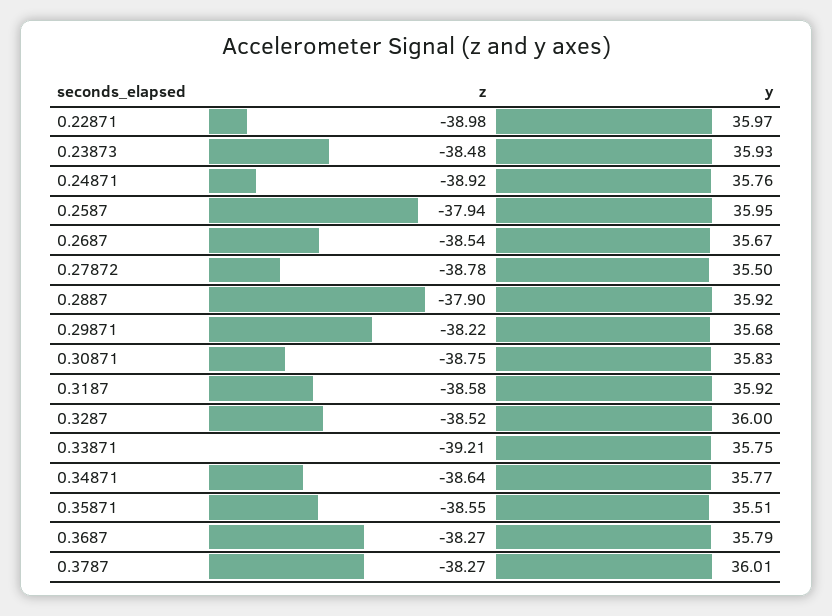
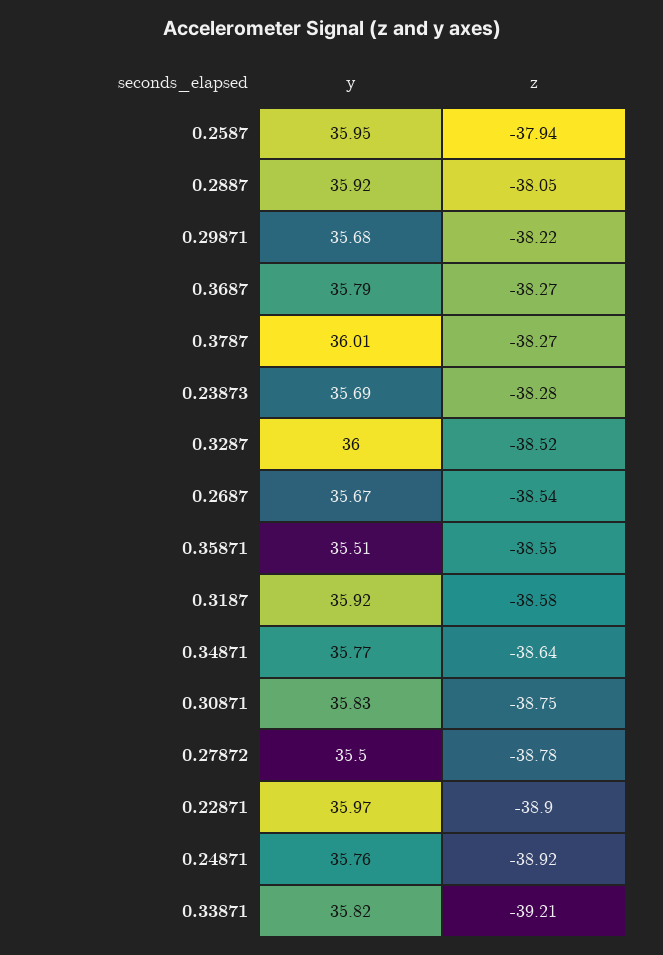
  {
    "z": {
-     "0.22871": -38.98,
+     "0.22871": -38.9,
-     "0.23873": -38.48,
+     "0.23873": -38.28,
      "0.24871": -38.92,
      "0.2587": -37.94,
      "0.2687": -38.54,
      "0.27872": -38.78,
-     "0.2887": -37.9,
+     "0.2887": -38.05,
      "0.29871": -38.22,
      "0.30871": -38.75,
      "0.3187": -38.58,
      "0.3287": -38.52,
      "0.33871": -39.21,
      "0.34871": -38.64,
      "0.35871": -38.55,
      "0.3687": -38.27,
      "0.3787": -38.27
    },
    "y": {
      "0.22871": 35.97,
-     "0.23873": 35.93,
+     "0.23873": 35.69,
      "0.24871": 35.76,
      "0.2587": 35.95,
      "0.2687": 35.67,
      "0.27872": 35.5,
      "0.2887": 35.92,
      "0.29871": 35.68,
      "0.30871": 35.83,
      "0.3187": 35.92,
      "0.3287": 36,
-     "0.33871": 35.75,
+     "0.33871": 35.82,
      "0.34871": 35.77,
      "0.35871": 35.51,
      "0.3687": 35.79,
      "0.3787": 36.01
    }
  }

